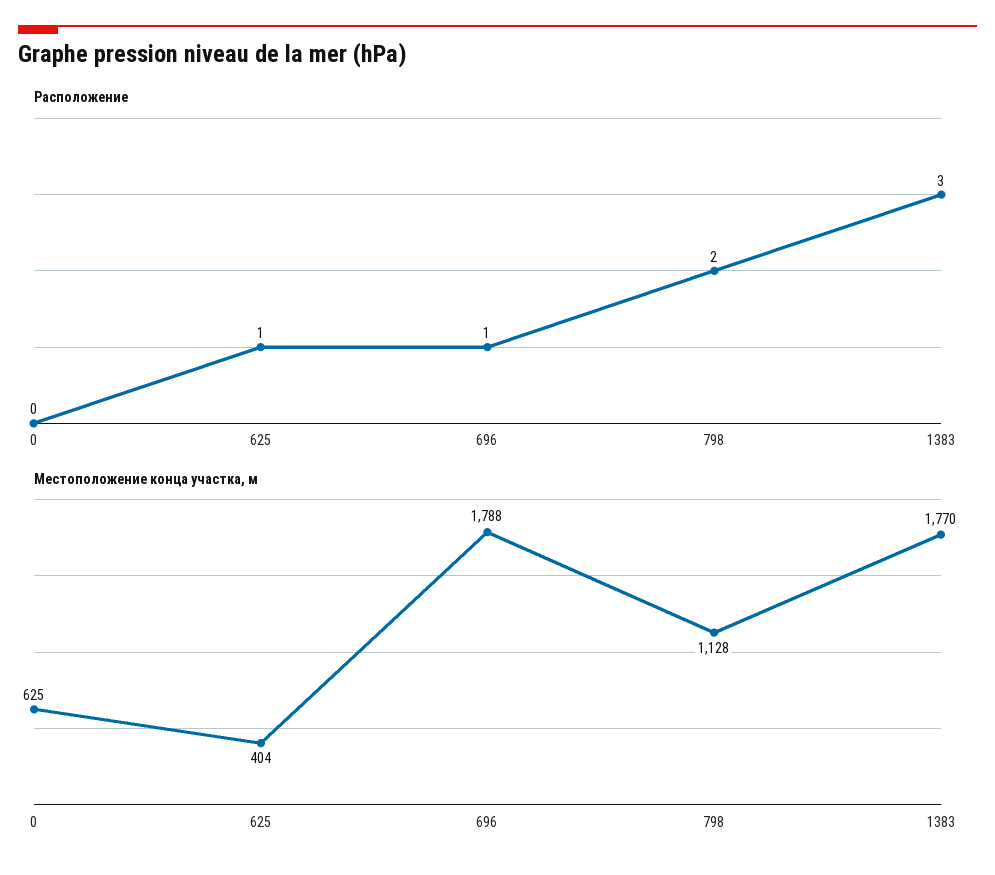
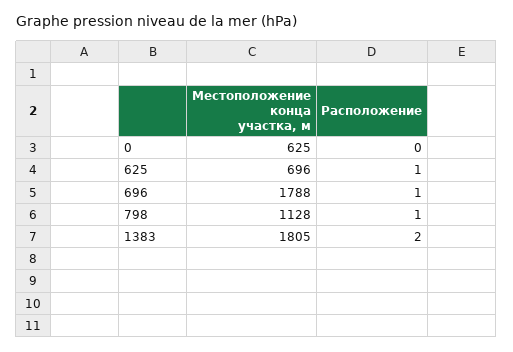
  {
    "Расположение": {
      "0": 0,
      "625": 1,
      "696": 1,
-     "798": 2,
+     "798": 1,
-     "1383": 3
+     "1383": 2
    },
    "Местоположение конца участка, м": {
      "0": 625,
-     "625": 404,
+     "625": 696,
      "696": 1788,
      "798": 1128,
-     "1383": 1770
+     "1383": 1805
    }
  }

